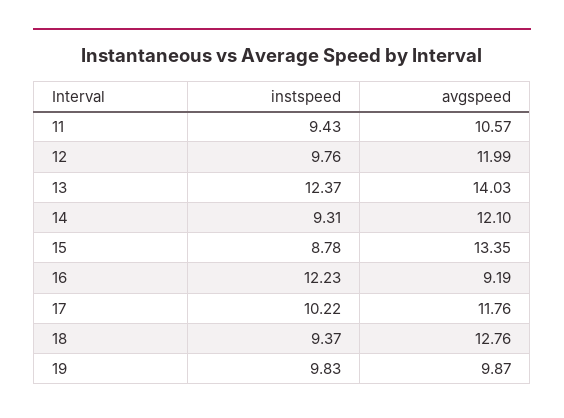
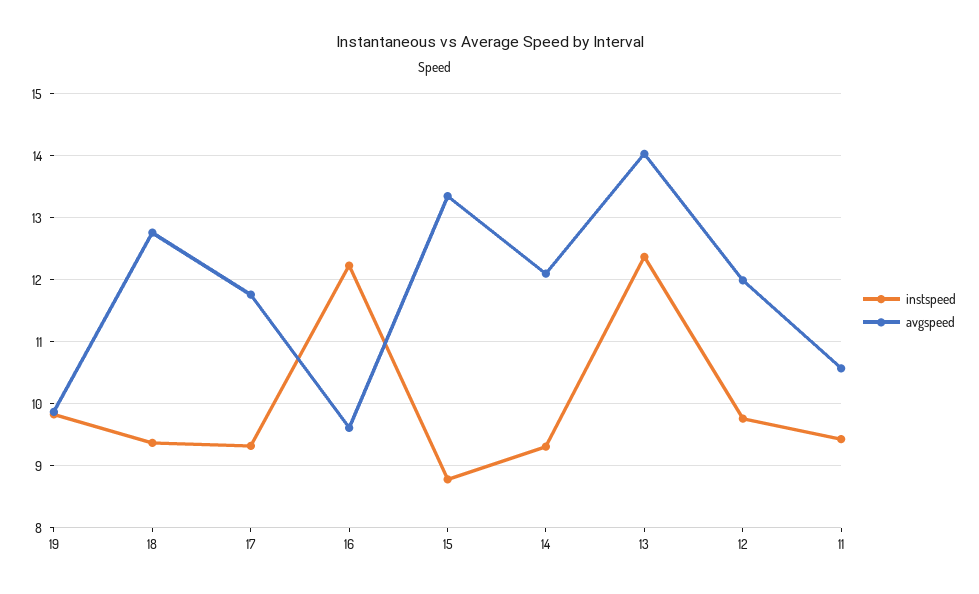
  {
    "instspeed": {
      "11": 9.43,
      "12": 9.76,
      "13": 12.37,
      "14": 9.31,
      "15": 8.78,
      "16": 12.23,
-     "17": 10.22,
+     "17": 9.3,
      "18": 9.37,
      "19": 9.83
    },
    "avgspeed": {
      "11": 10.57,
      "12": 11.99,
      "13": 14.03,
      "14": 12.1,
      "15": 13.35,
-     "16": 9.19,
+     "16": 9.6,
      "17": 11.76,
      "18": 12.76,
      "19": 9.87
    }
  }

